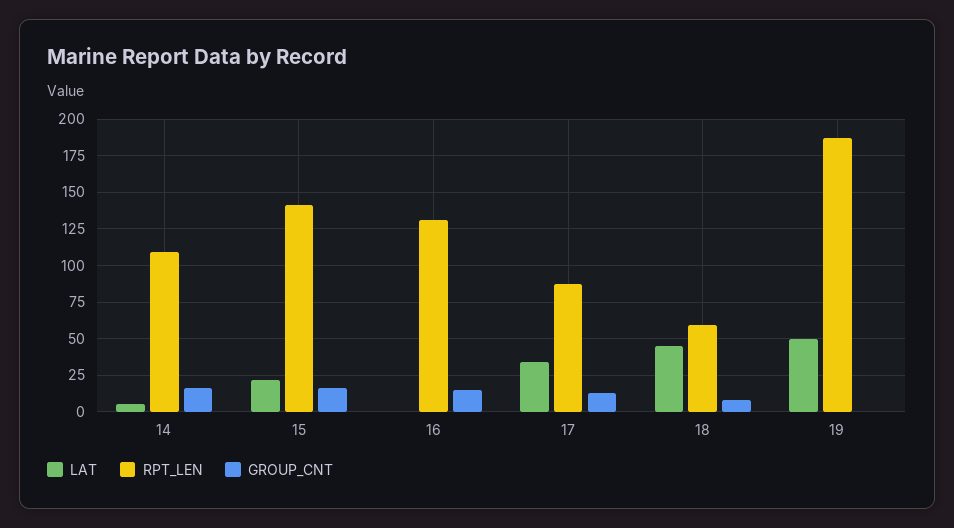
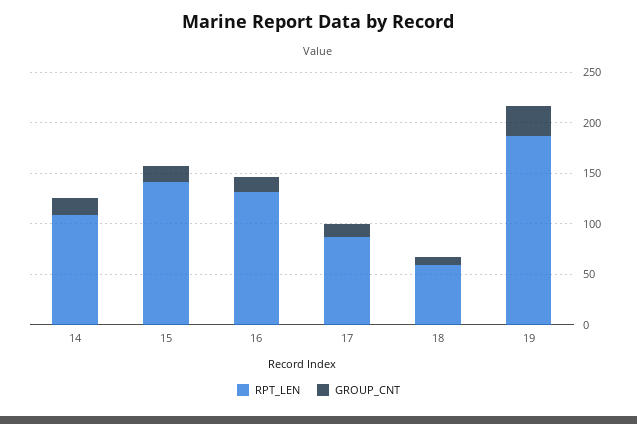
  {
-   "LAT": {
-     "14": 5,
-     "15": 20,
-     "16": 0,
-     "17": 35,
-     "18": 45,
-     "19": 50
-   },
    "RPT_LEN": {
      "14": 110,
      "15": 140,
      "16": 130,
      "17": 85,
      "18": 60,
      "19": 185
    },
    "GROUP_CNT": {
      "14": 15,
      "15": 15,
      "16": 15,
      "17": 15,
      "18": 10,
-     "19": 0
+     "19": 30
    }
  }

